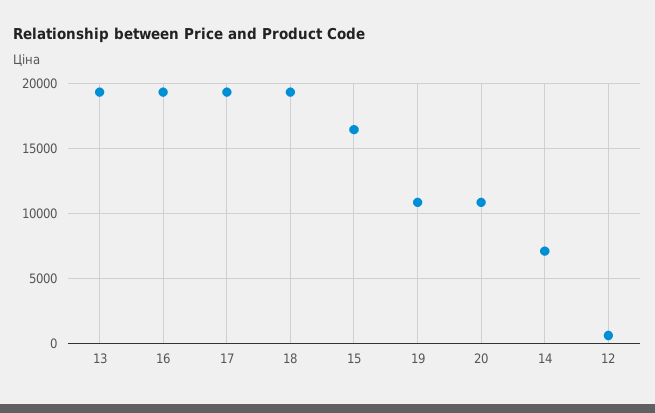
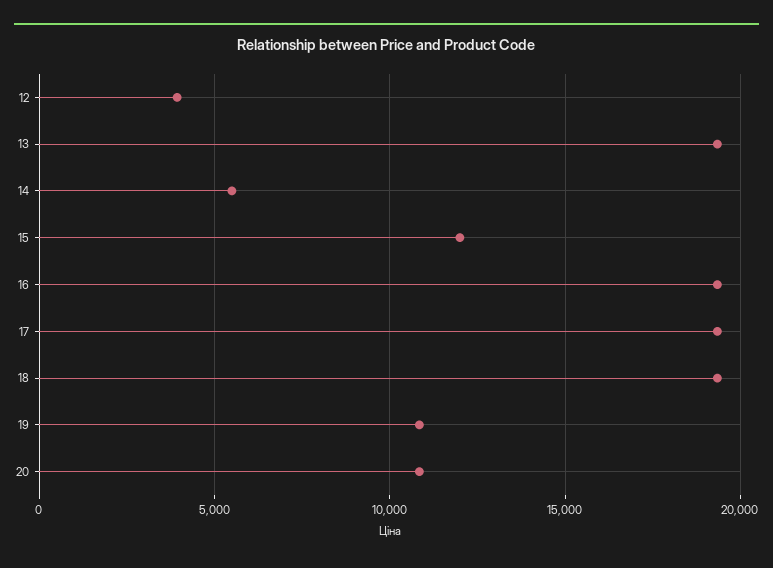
  {
    "13": 19500,
    "16": 19500,
    "17": 19500,
    "18": 19500,
-   "15": 16500,
+   "15": 12000,
    "19": 11000,
    "20": 11000,
-   "14": 7000,
+   "14": 5500,
-   "12": 500
+   "12": 4000
  }

